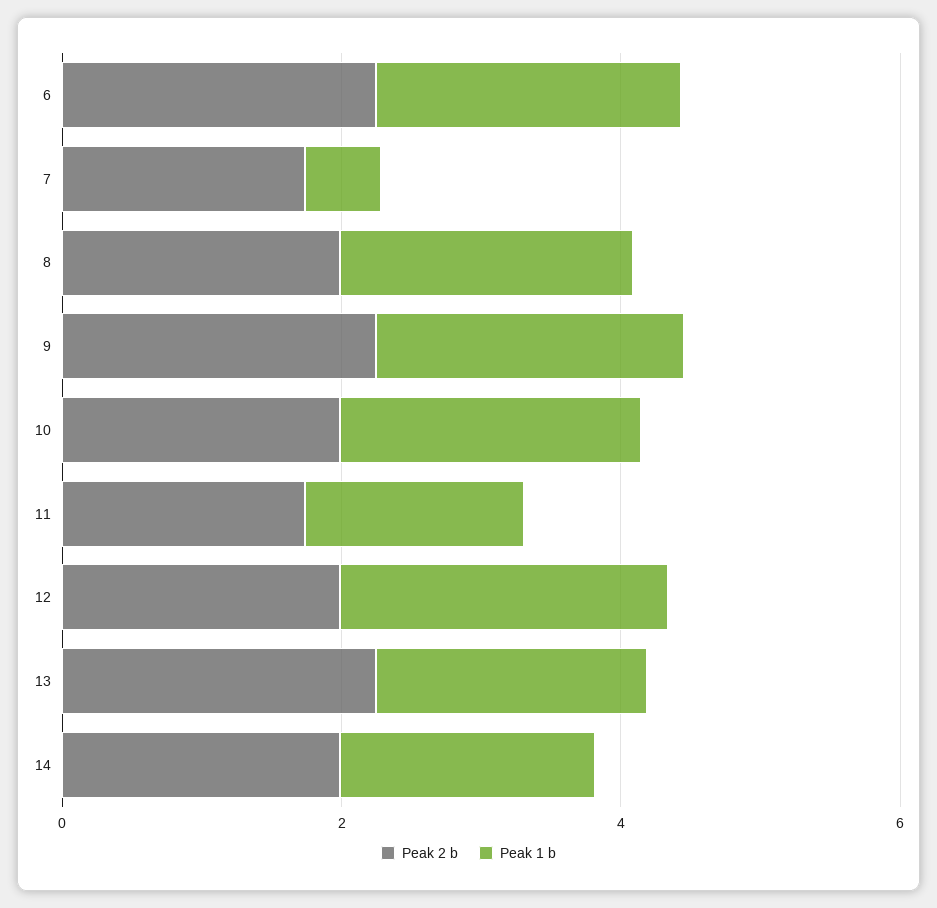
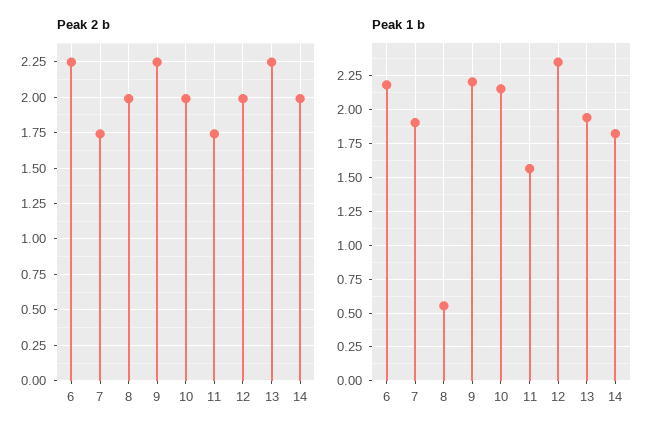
  {
    "Peak 2 b": {
      "6": 2.25,
      "7": 1.75,
      "8": 2,
      "9": 2.25,
      "10": 2,
      "11": 1.75,
      "12": 2,
      "13": 2.25,
      "14": 2
    },
    "Peak 1 b": {
      "6": 2.2,
-     "7": 0.5,
+     "7": 1.9,
-     "8": 2,
+     "8": 0.55,
      "9": 2.2,
      "10": 2.15,
      "11": 1.55,
      "12": 2.35,
      "13": 1.95,
      "14": 1.8
    }
  }

